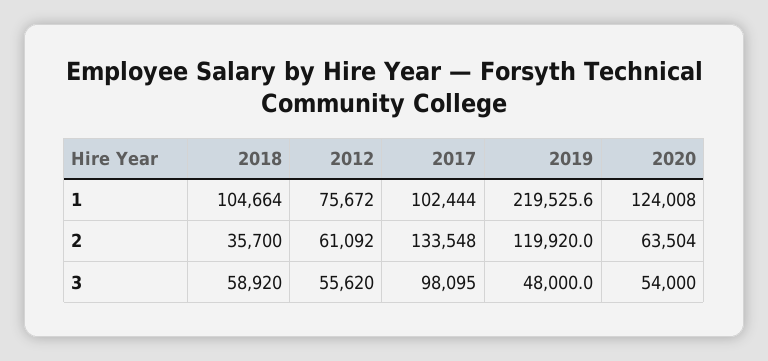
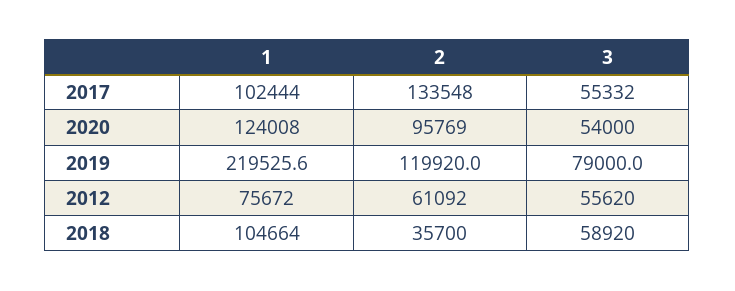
  {
    "2018": {
      "1": 104664,
      "2": 35700,
      "3": 58920
    },
    "2012": {
      "1": 75672,
      "2": 61092,
      "3": 55620
    },
    "2017": {
      "1": 102444,
      "2": 133548,
-     "3": 98095
+     "3": 55332
    },
    "2019": {
      "1": 219525.6,
      "2": 119920,
-     "3": 48000
+     "3": 79000
    },
    "2020": {
      "1": 124008,
-     "2": 63504,
+     "2": 95769,
      "3": 54000
    }
  }

